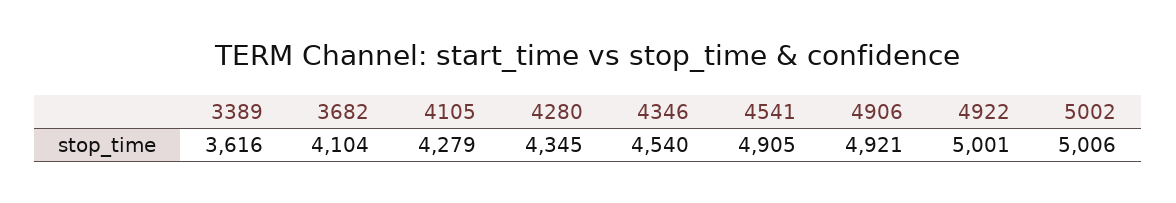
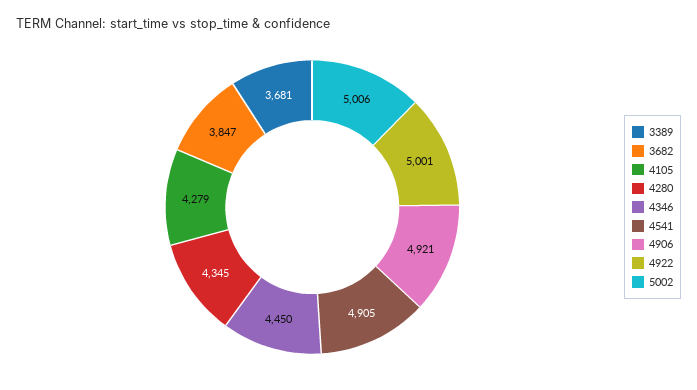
  {
-   "3389": 3616,
+   "3389": 3681,
-   "3682": 4104,
+   "3682": 3847,
    "4105": 4279,
    "4280": 4345,
-   "4346": 4540,
+   "4346": 4450,
    "4541": 4905,
    "4906": 4921,
    "4922": 5001,
    "5002": 5006
  }

